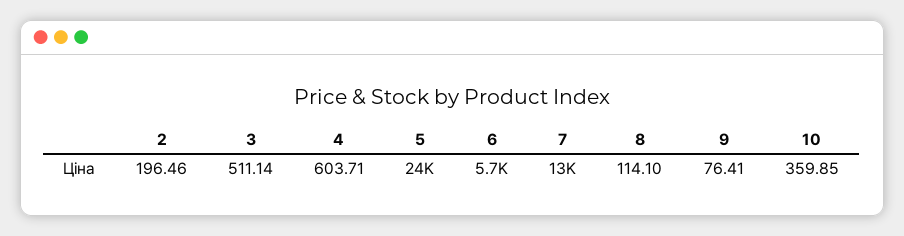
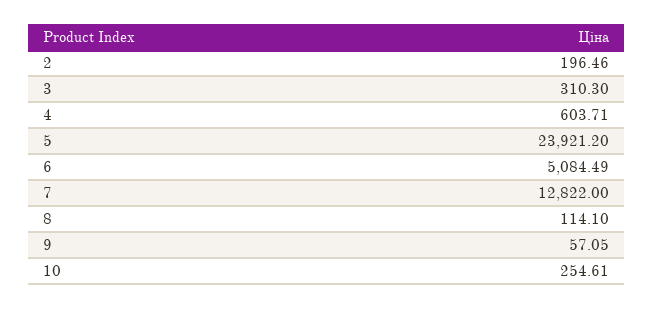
  {
    "2": 196.46,
-   "3": 511.14,
+   "3": 310.3,
    "4": 603.71,
    "5": 23921.2,
-   "6": 5700,
+   "6": 5084.49,
    "7": 12822,
    "8": 114.1,
-   "9": 76.41,
+   "9": 57.05,
-   "10": 359.85
+   "10": 254.61
  }

